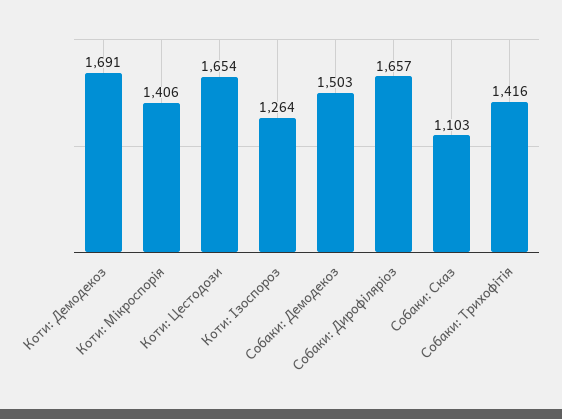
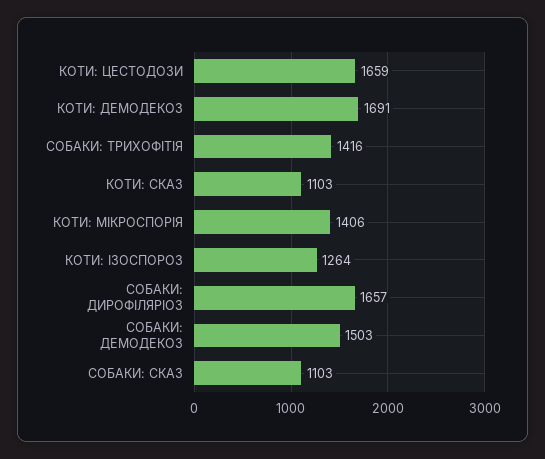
  {
    "Коти: Демодекоз": 1691,
    "Коти: Мікроспорія": 1406,
-   "Коти: Цестодози": 1654,
+   "Коти: Цестодози": 1659,
    "Коти: Ізоспороз": 1264,
    "Собаки: Демодекоз": 1503,
    "Собаки: Дирофіляріоз": 1657,
    "Собаки: Сказ": 1103,
-   "Собаки: Трихофітія": 1416
+   "Собаки: Трихофітія": 1416,
+   "КОТИ: СКАЗ": 1103
  }

